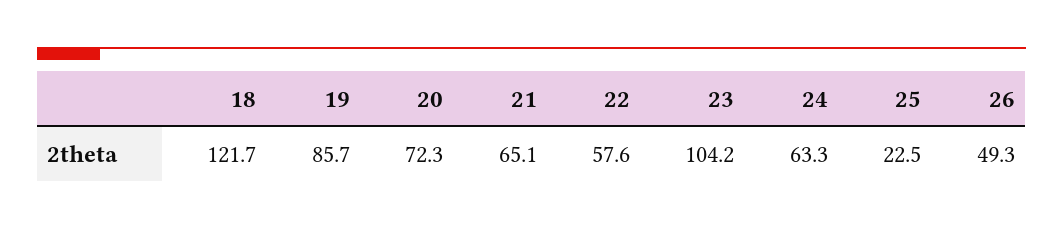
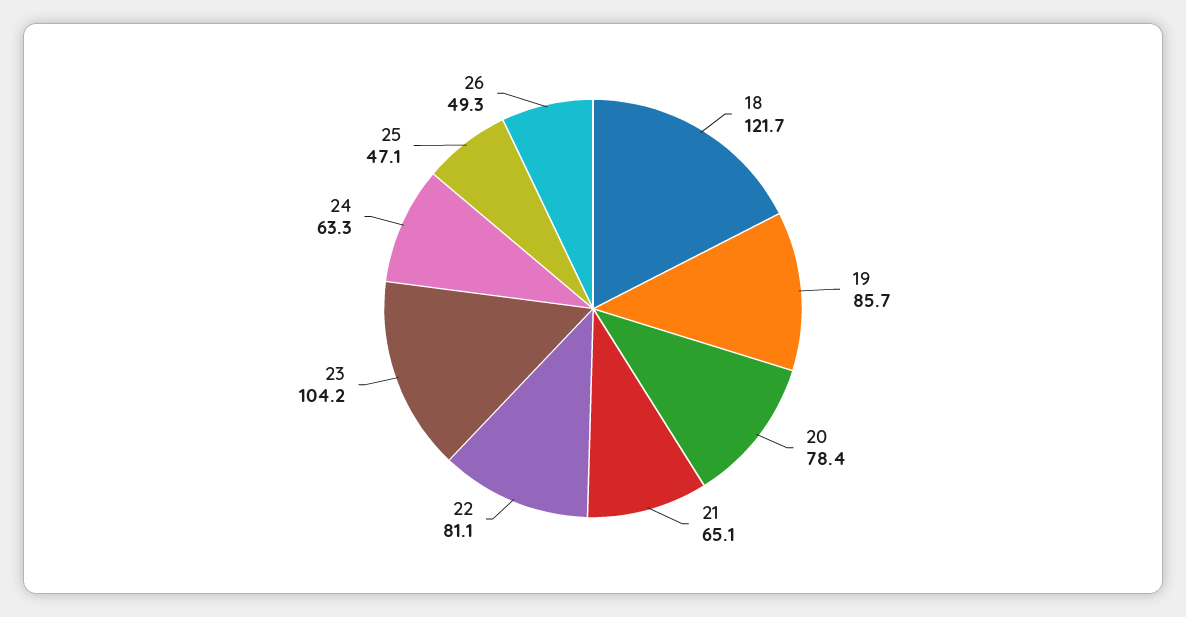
  {
    "18": 121.7,
    "19": 85.7,
-   "20": 72.3,
+   "20": 78.4,
    "21": 65.1,
-   "22": 57.6,
+   "22": 81.1,
    "23": 104.2,
    "24": 63.3,
-   "25": 22.5,
+   "25": 47.1,
    "26": 49.3
  }

